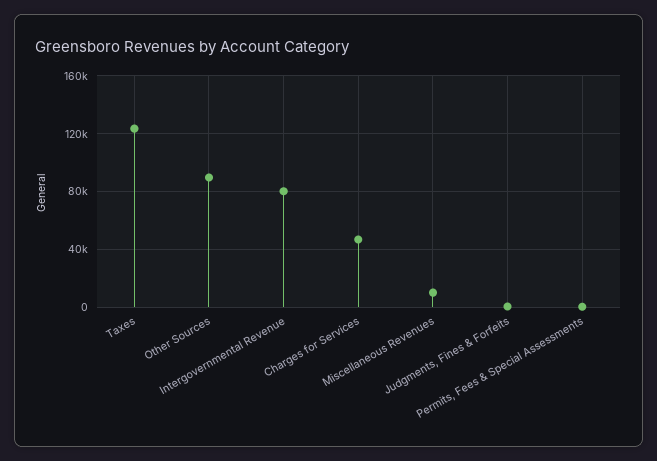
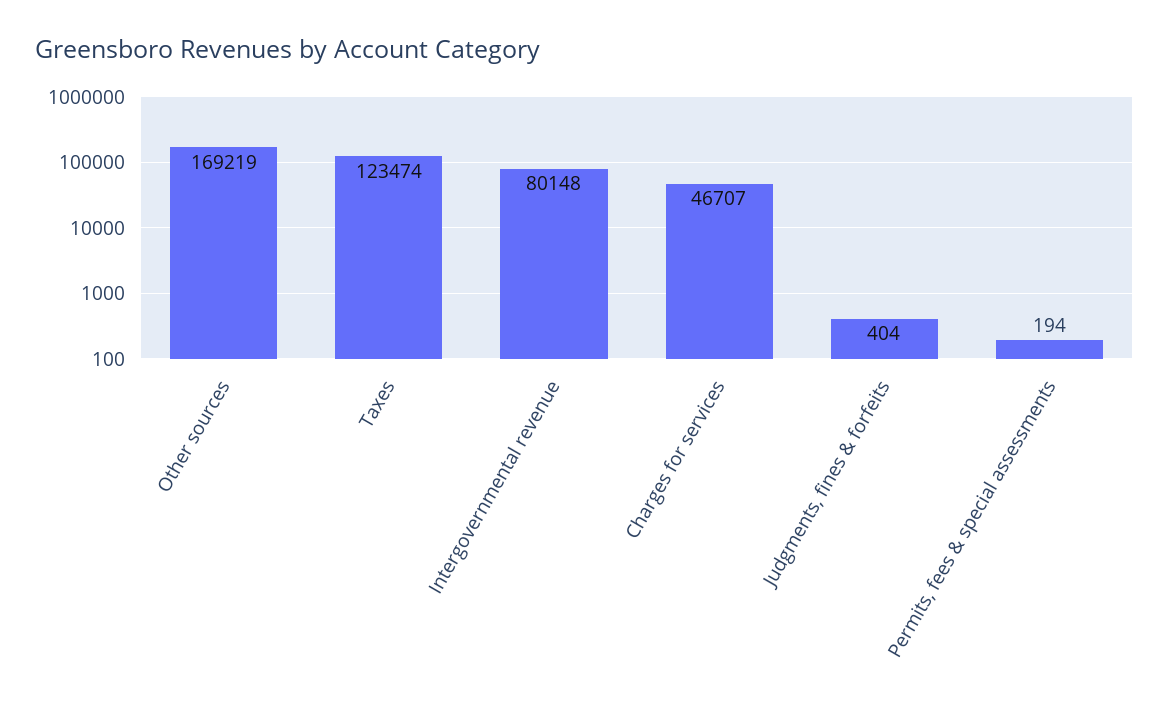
  {
    "Taxes": 123474,
-   "Other Sources": 90000,
+   "Other Sources": 169219,
    "Intergovernmental Revenue": 80148,
    "Charges for Services": 46707,
-   "Miscellaneous Revenues": 10000,
    "Judgments, Fines & Forfeits": 404,
    "Permits, Fees & Special Assessments": 194
  }

